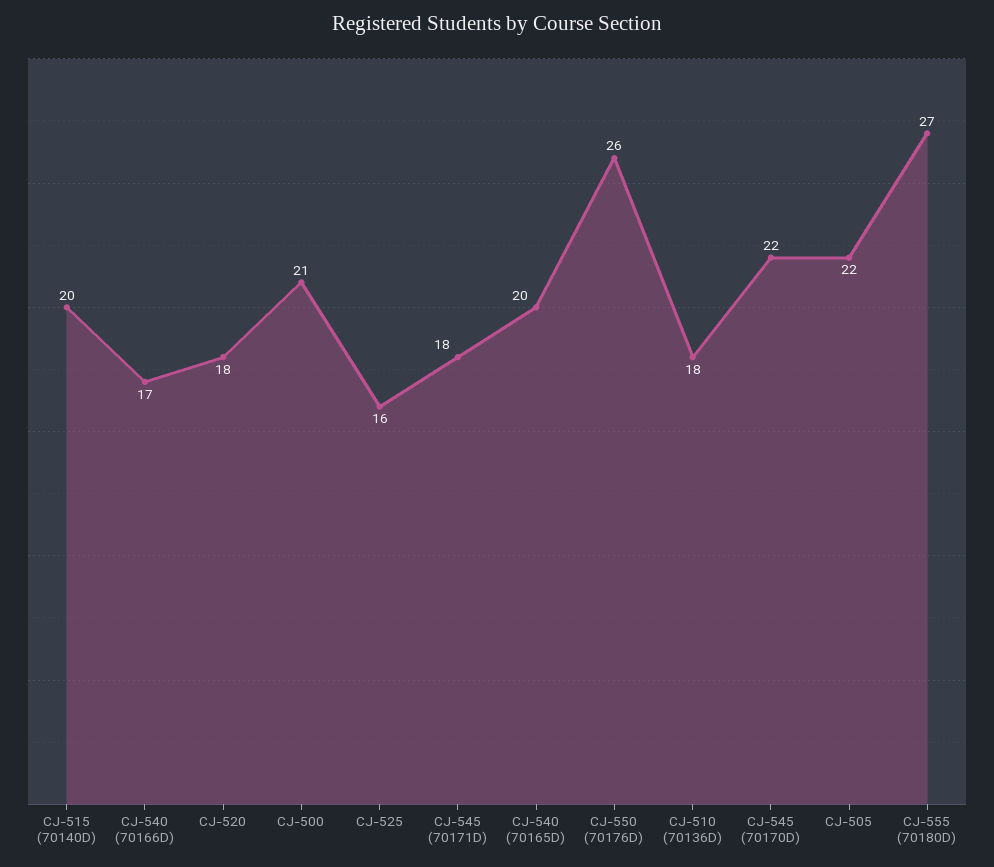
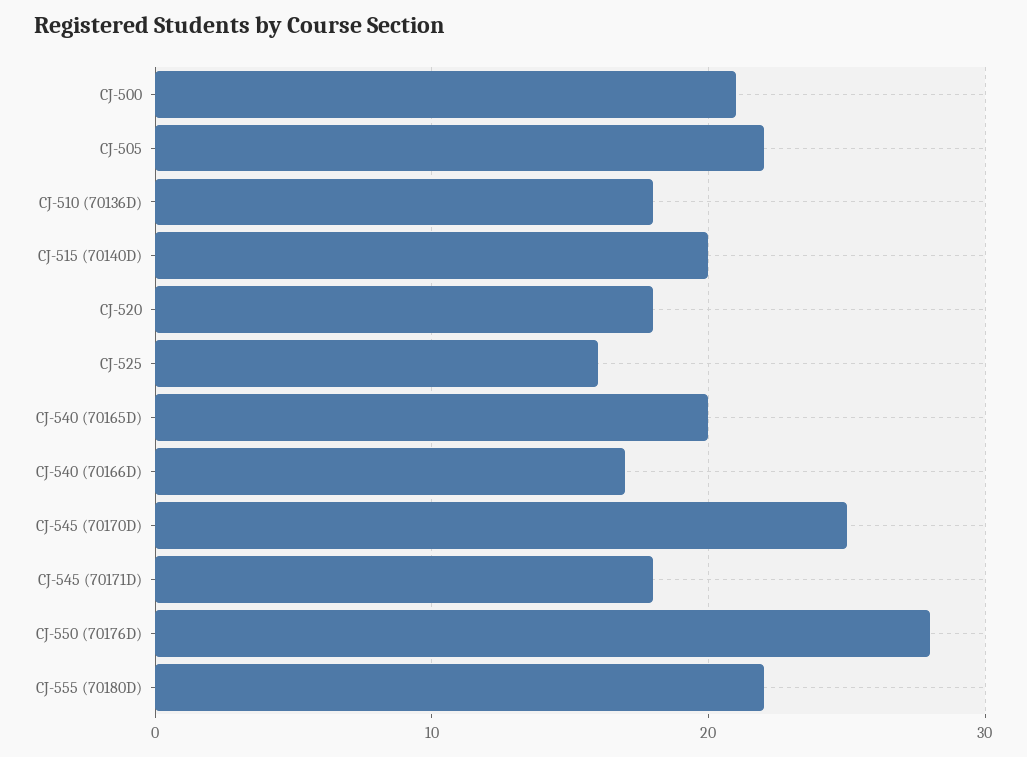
  {
    "CJ-515 (70140D)": 20,
    "CJ-540 (70166D)": 17,
    "CJ-520": 18,
    "CJ-500": 21,
    "CJ-525": 16,
    "CJ-545 (70171D)": 18,
    "CJ-540 (70165D)": 20,
-   "CJ-550 (70176D)": 26,
+   "CJ-550 (70176D)": 28,
    "CJ-510 (70136D)": 18,
-   "CJ-545 (70170D)": 22,
+   "CJ-545 (70170D)": 25,
    "CJ-505": 22,
-   "CJ-555 (70180D)": 27
+   "CJ-555 (70180D)": 22
  }

